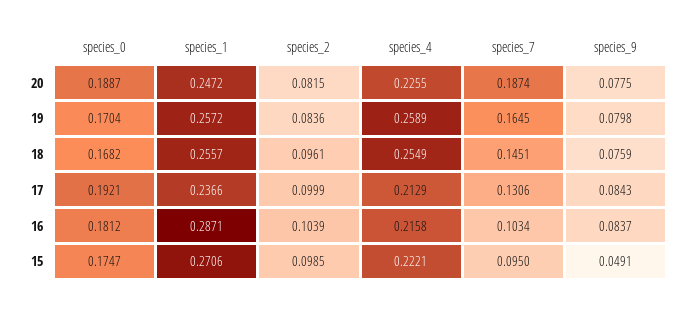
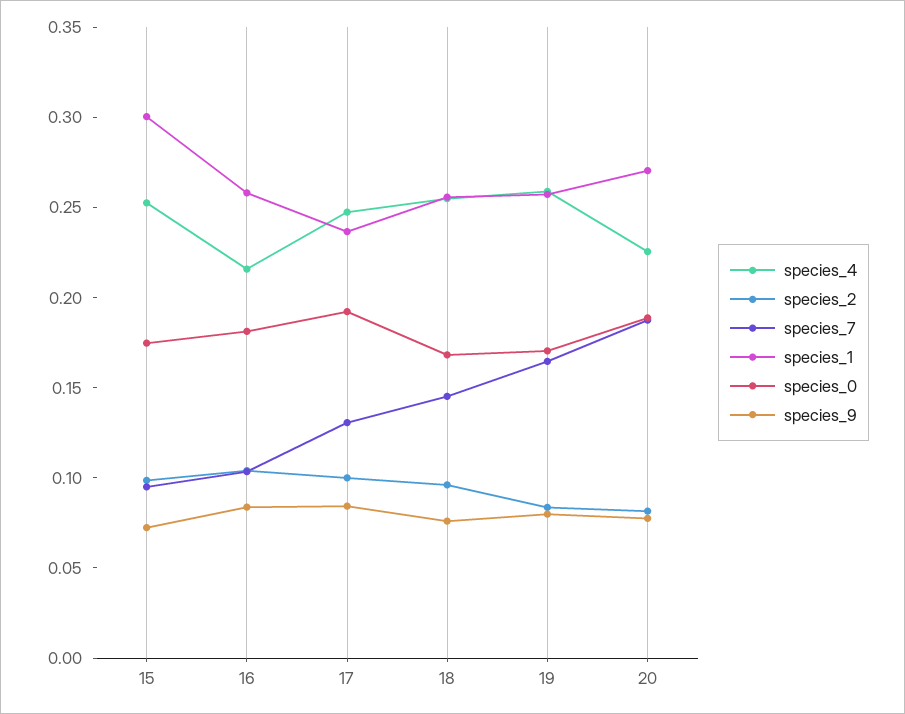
  {
    "species_0": {
      "20": 0.1887,
      "19": 0.1704,
      "18": 0.1682,
      "17": 0.1921,
      "16": 0.1812,
      "15": 0.1747
    },
    "species_1": {
-     "20": 0.2472,
+     "20": 0.27,
      "19": 0.2572,
      "18": 0.2557,
      "17": 0.2366,
-     "16": 0.2871,
+     "16": 0.26,
-     "15": 0.2706
+     "15": 0.3
    },
    "species_2": {
      "20": 0.0815,
      "19": 0.0836,
      "18": 0.0961,
      "17": 0.0999,
      "16": 0.1039,
      "15": 0.0985
    },
    "species_4": {
      "20": 0.2255,
      "19": 0.2589,
      "18": 0.2549,
-     "17": 0.2129,
+     "17": 0.25,
      "16": 0.2158,
-     "15": 0.2221
+     "15": 0.25
    },
    "species_7": {
      "20": 0.1874,
      "19": 0.1645,
      "18": 0.1451,
      "17": 0.1306,
      "16": 0.1034,
      "15": 0.095
    },
    "species_9": {
      "20": 0.0775,
      "19": 0.0798,
      "18": 0.0759,
      "17": 0.0843,
      "16": 0.0837,
-     "15": 0.0491
+     "15": 0.07
    }
  }

